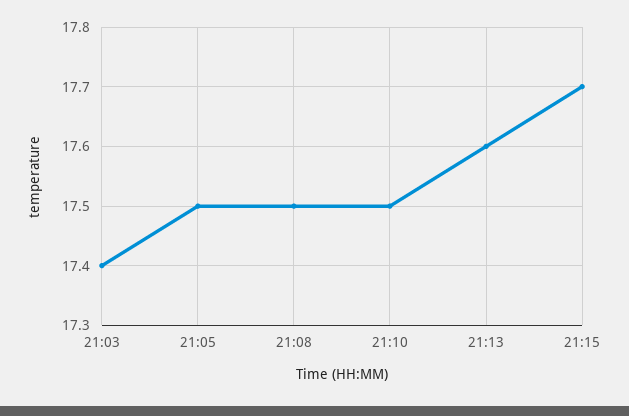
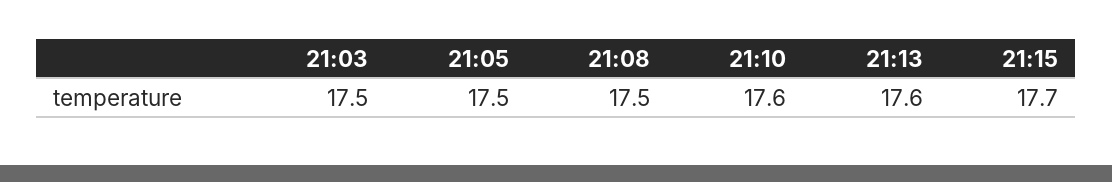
  {
-   "21:03": 17.4,
+   "21:03": 17.5,
    "21:05": 17.5,
    "21:08": 17.5,
-   "21:10": 17.5,
+   "21:10": 17.6,
    "21:13": 17.6,
    "21:15": 17.7
  }

